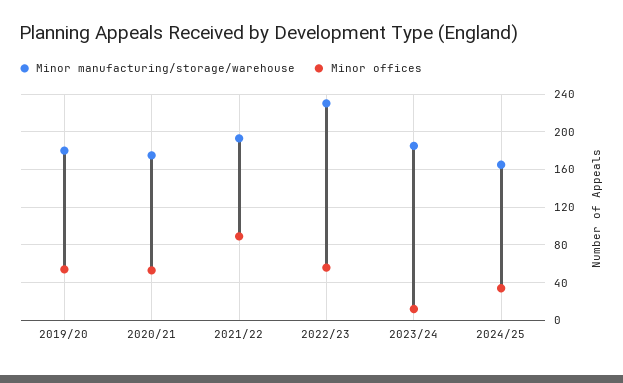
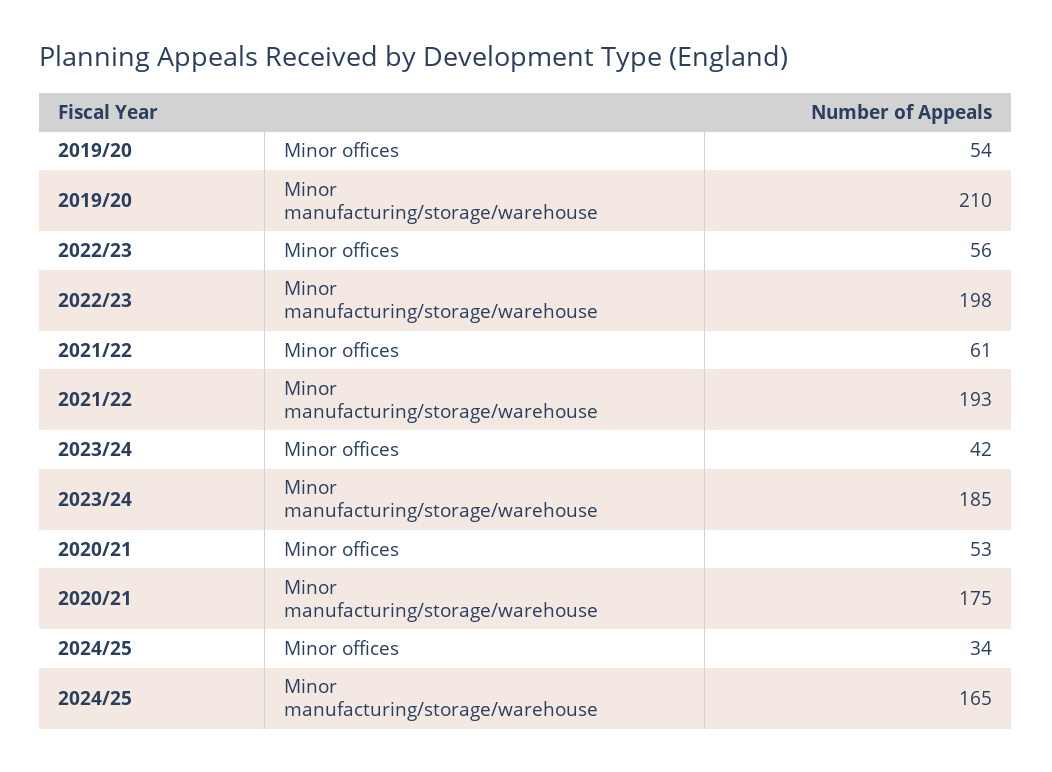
  {
    "Minor manufacturing/storage/warehouse": {
-     "2019/20": 180,
+     "2019/20": 210,
      "2020/21": 175,
      "2021/22": 193,
-     "2022/23": 230,
+     "2022/23": 198,
      "2023/24": 185,
      "2024/25": 165
    },
    "Minor offices": {
      "2019/20": 54,
      "2020/21": 53,
-     "2021/22": 90,
+     "2021/22": 61,
      "2022/23": 56,
-     "2023/24": 10,
+     "2023/24": 42,
      "2024/25": 34
    }
  }

